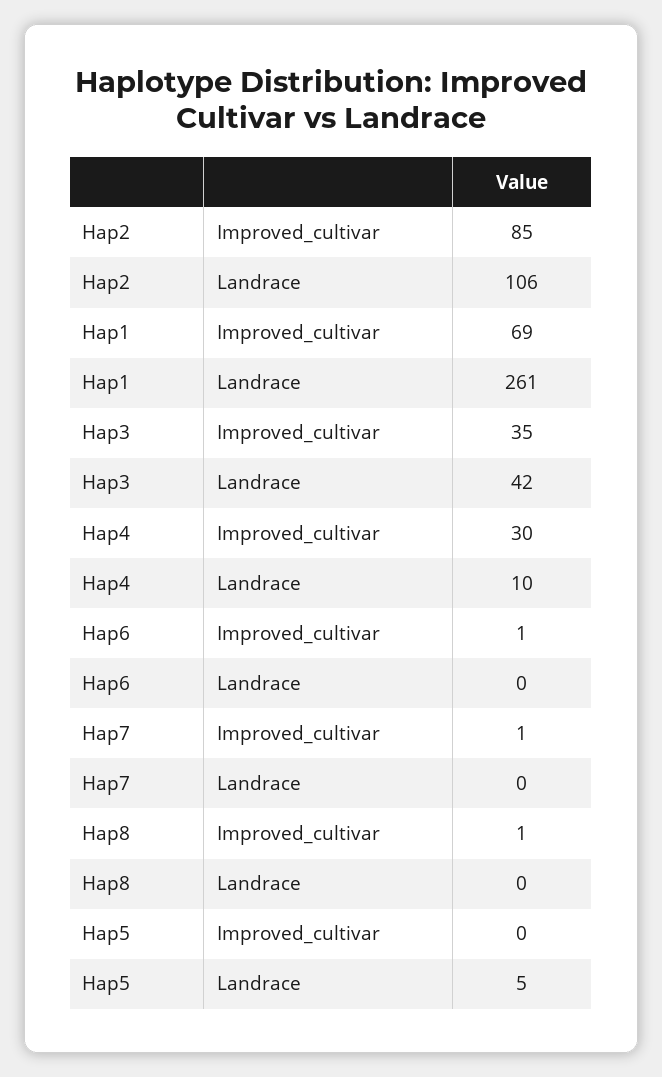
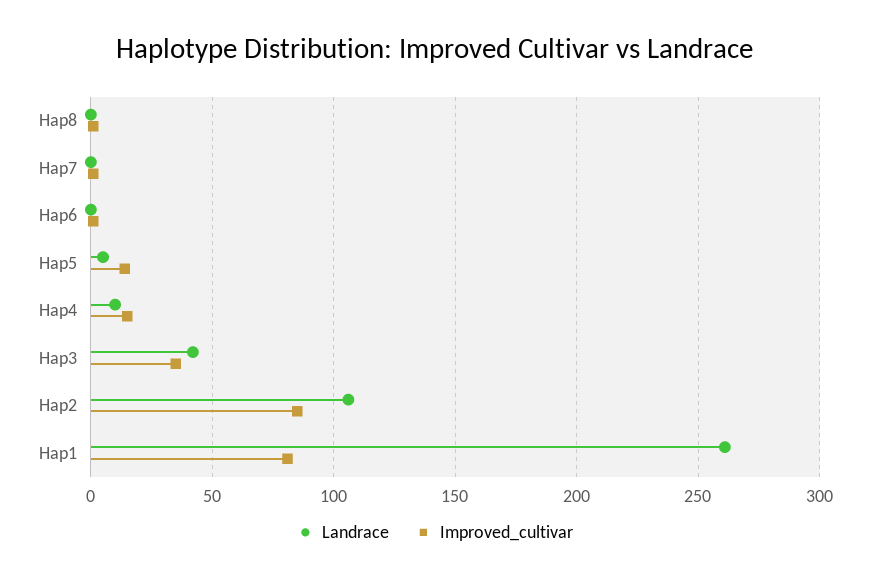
  {
    "Improved_cultivar": {
      "Hap2": 85,
-     "Hap1": 69,
+     "Hap1": 80,
      "Hap3": 35,
-     "Hap4": 30,
+     "Hap4": 15,
      "Hap6": 1,
      "Hap7": 1,
      "Hap8": 1,
-     "Hap5": 0
+     "Hap5": 15
    },
    "Landrace": {
      "Hap2": 106,
      "Hap1": 261,
      "Hap3": 42,
      "Hap4": 10,
      "Hap6": 0,
      "Hap7": 0,
      "Hap8": 0,
      "Hap5": 5
    }
  }

